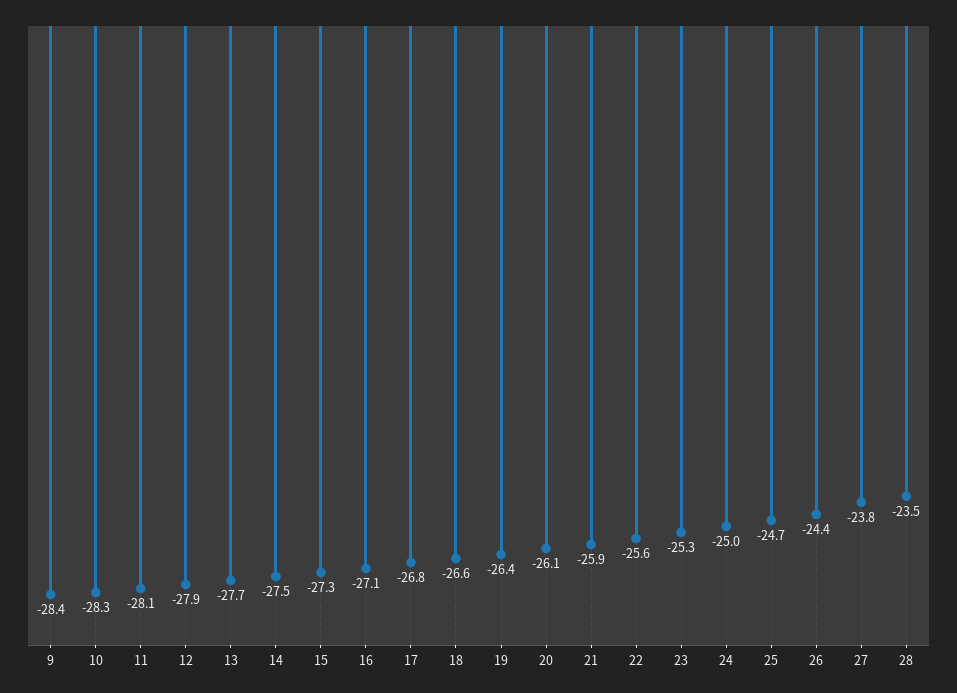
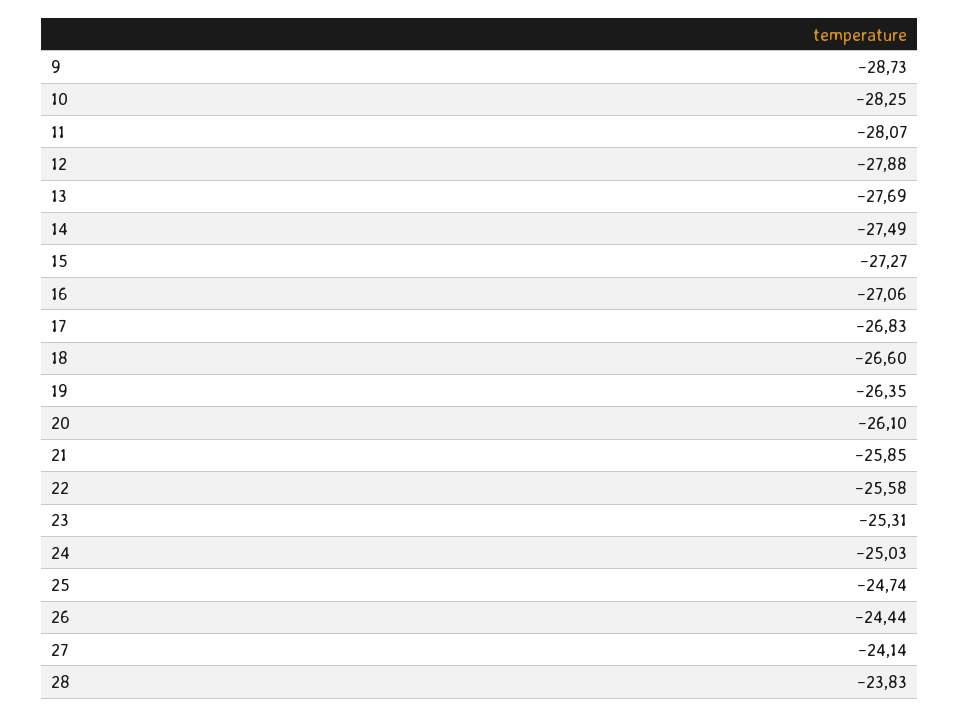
  {
-   "9": -28.4,
+   "9": -28.73,
    "10": -28.25,
    "11": -28.07,
    "12": -27.88,
    "13": -27.69,
    "14": -27.49,
    "15": -27.27,
    "16": -27.06,
    "17": -26.83,
    "18": -26.6,
    "19": -26.35,
    "20": -26.1,
    "21": -25.85,
    "22": -25.58,
    "23": -25.31,
    "24": -25.03,
    "25": -24.74,
    "26": -24.44,
-   "27": -23.8,
+   "27": -24.14,
-   "28": -23.5
+   "28": -23.83
  }

